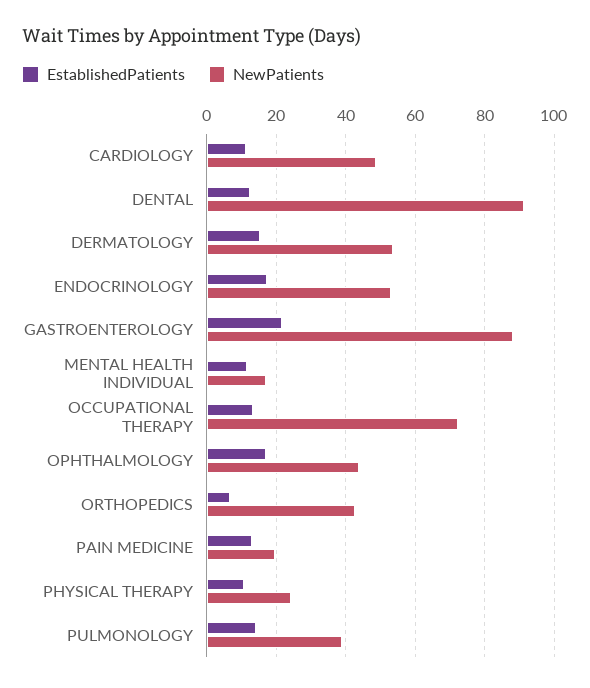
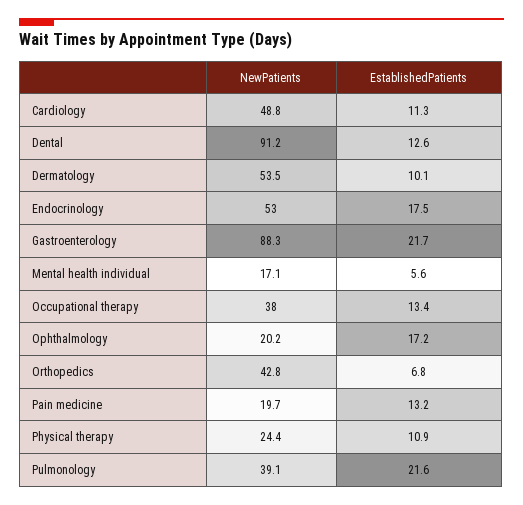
  {
    "EstablishedPatients": {
      "CARDIOLOGY": 11.3,
      "DENTAL": 12.6,
-     "DERMATOLOGY": 16,
+     "DERMATOLOGY": 10.1,
      "ENDOCRINOLOGY": 17.5,
      "GASTROENTEROLOGY": 21.7,
-     "MENTAL HEALTH INDIVIDUAL": 12,
+     "MENTAL HEALTH INDIVIDUAL": 5.6,
      "OCCUPATIONAL THERAPY": 13.4,
      "OPHTHALMOLOGY": 17.2,
      "ORTHOPEDICS": 6.8,
      "PAIN MEDICINE": 13.2,
      "PHYSICAL THERAPY": 10.9,
-     "PULMONOLOGY": 14
+     "PULMONOLOGY": 21.6
    },
    "NewPatients": {
      "CARDIOLOGY": 48.8,
      "DENTAL": 91.2,
      "DERMATOLOGY": 53.5,
      "ENDOCRINOLOGY": 53,
      "GASTROENTEROLOGY": 88.3,
      "MENTAL HEALTH INDIVIDUAL": 17.1,
-     "OCCUPATIONAL THERAPY": 72,
+     "OCCUPATIONAL THERAPY": 38,
-     "OPHTHALMOLOGY": 44,
+     "OPHTHALMOLOGY": 20.2,
      "ORTHOPEDICS": 42.8,
      "PAIN MEDICINE": 19.7,
      "PHYSICAL THERAPY": 24.4,
      "PULMONOLOGY": 39.1
    }
  }

